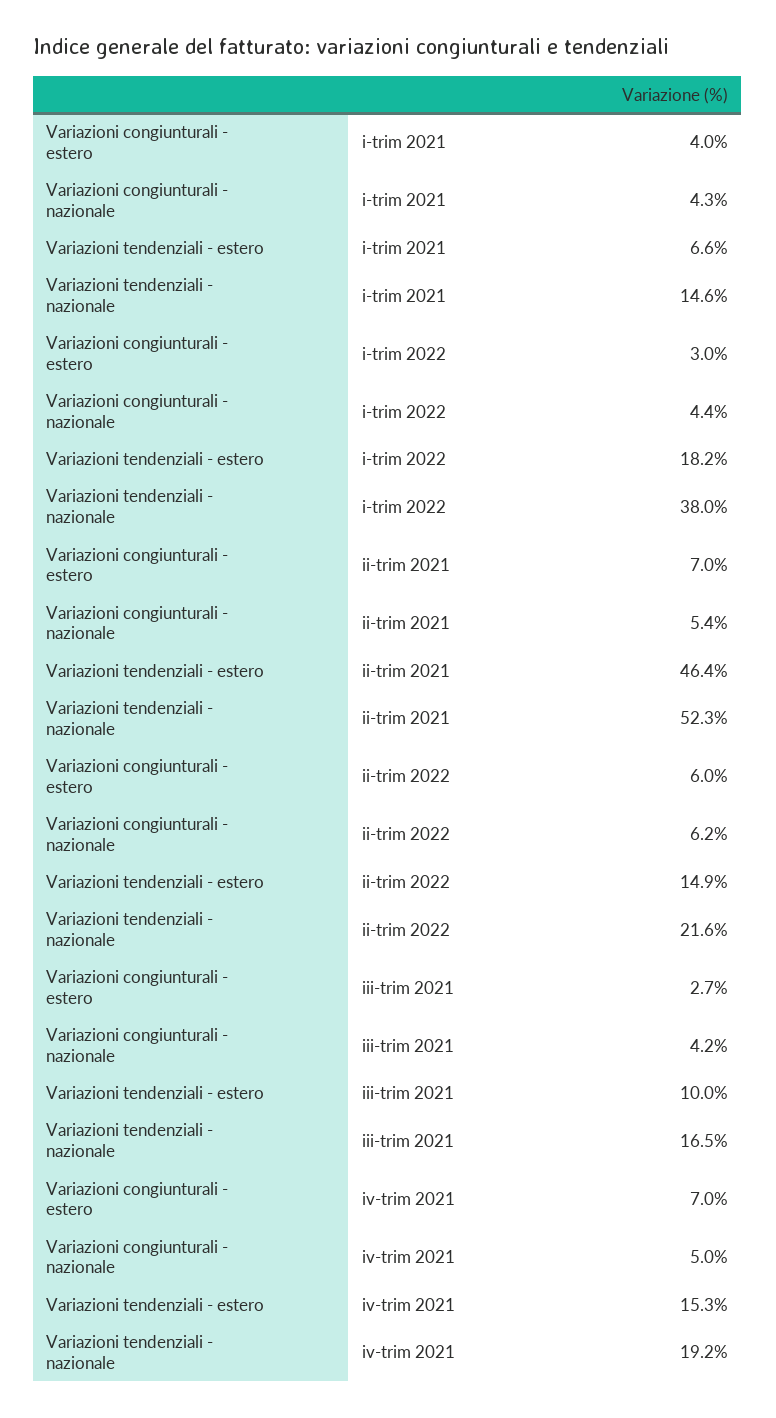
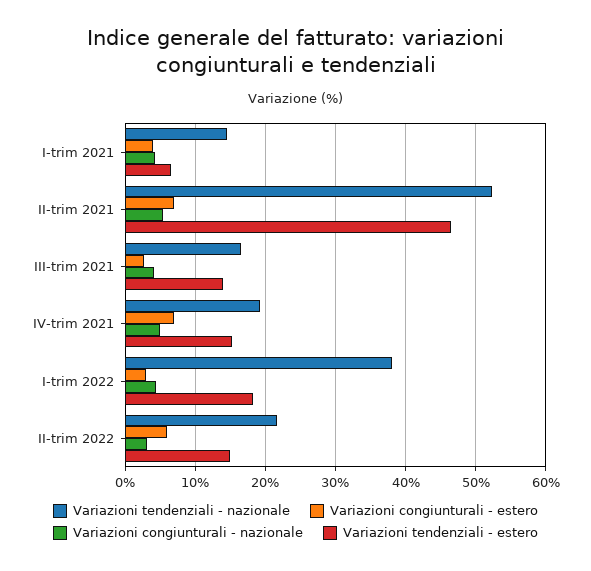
  {
    "Variazioni congiunturali - estero": {
      "i-trim 2021": 4,
      "i-trim 2022": 3,
      "ii-trim 2021": 7,
      "ii-trim 2022": 6,
      "iii-trim 2021": 2.7,
      "iv-trim 2021": 7
    },
    "Variazioni congiunturali - nazionale": {
      "i-trim 2021": 4.3,
      "i-trim 2022": 4.4,
      "ii-trim 2021": 5.4,
-     "ii-trim 2022": 6.2,
+     "ii-trim 2022": 3,
      "iii-trim 2021": 4.2,
      "iv-trim 2021": 5
    },
    "Variazioni tendenziali - estero": {
      "i-trim 2021": 6.6,
      "i-trim 2022": 18.2,
      "ii-trim 2021": 46.4,
      "ii-trim 2022": 14.9,
-     "iii-trim 2021": 10,
+     "iii-trim 2021": 14,
      "iv-trim 2021": 15.3
    },
    "Variazioni tendenziali - nazionale": {
      "i-trim 2021": 14.6,
      "i-trim 2022": 38,
      "ii-trim 2021": 52.3,
      "ii-trim 2022": 21.6,
      "iii-trim 2021": 16.5,
      "iv-trim 2021": 19.2
    }
  }

